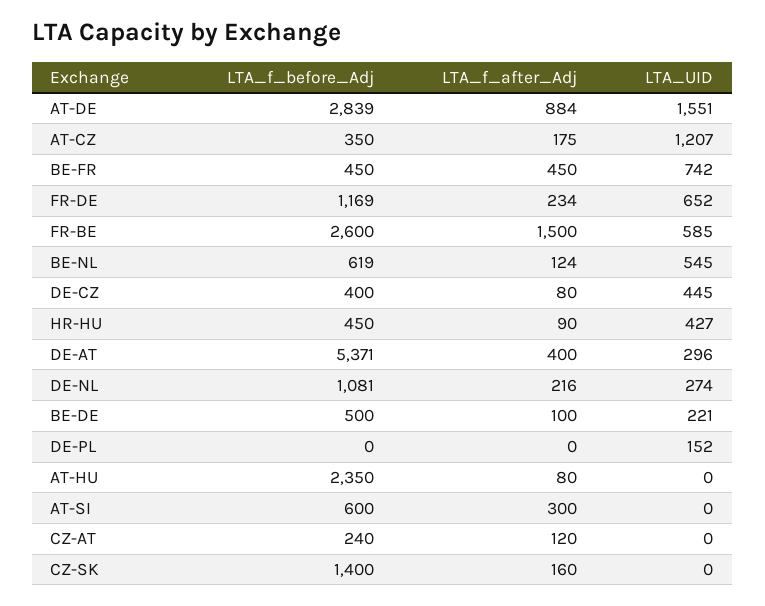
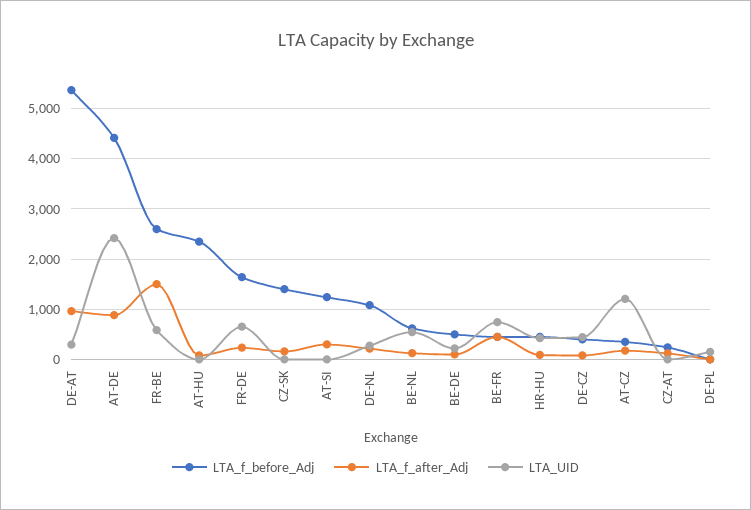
  {
    "LTA_f_before_Adj": {
-     "AT-DE": 2839,
+     "AT-DE": 4400,
      "AT-CZ": 350,
      "BE-FR": 450,
-     "FR-DE": 1169,
+     "FR-DE": 1600,
      "FR-BE": 2600,
      "BE-NL": 619,
      "DE-CZ": 400,
      "HR-HU": 450,
      "DE-AT": 5371,
      "DE-NL": 1081,
      "BE-DE": 500,
      "DE-PL": 0,
      "AT-HU": 2350,
-     "AT-SI": 600,
+     "AT-SI": 1200,
      "CZ-AT": 240,
      "CZ-SK": 1400
    },
    "LTA_f_after_Adj": {
      "AT-DE": 884,
      "AT-CZ": 175,
      "BE-FR": 450,
      "FR-DE": 234,
      "FR-BE": 1500,
      "BE-NL": 124,
      "DE-CZ": 80,
      "HR-HU": 90,
-     "DE-AT": 400,
+     "DE-AT": 1000,
      "DE-NL": 216,
      "BE-DE": 100,
      "DE-PL": 0,
      "AT-HU": 80,
      "AT-SI": 300,
      "CZ-AT": 120,
      "CZ-SK": 160
    },
    "LTA_UID": {
-     "AT-DE": 1551,
+     "AT-DE": 2400,
      "AT-CZ": 1207,
      "BE-FR": 742,
      "FR-DE": 652,
      "FR-BE": 585,
      "BE-NL": 545,
      "DE-CZ": 445,
      "HR-HU": 427,
      "DE-AT": 296,
      "DE-NL": 274,
      "BE-DE": 221,
      "DE-PL": 152,
      "AT-HU": 0,
      "AT-SI": 0,
      "CZ-AT": 0,
      "CZ-SK": 0
    }
  }

